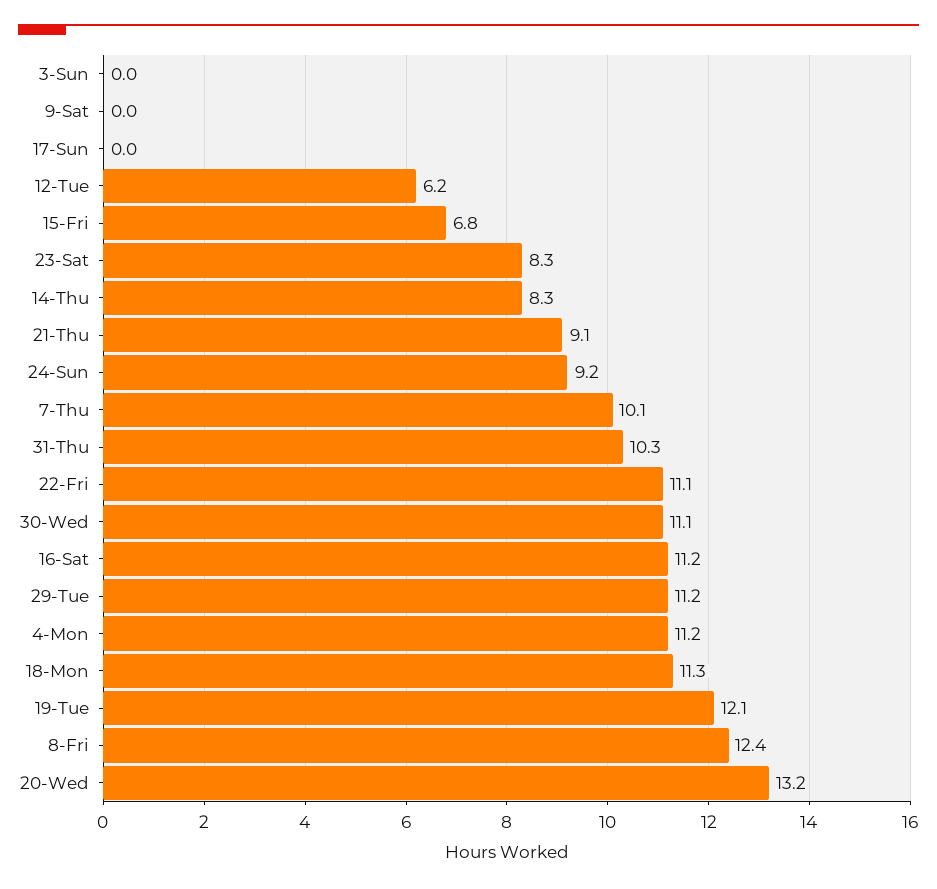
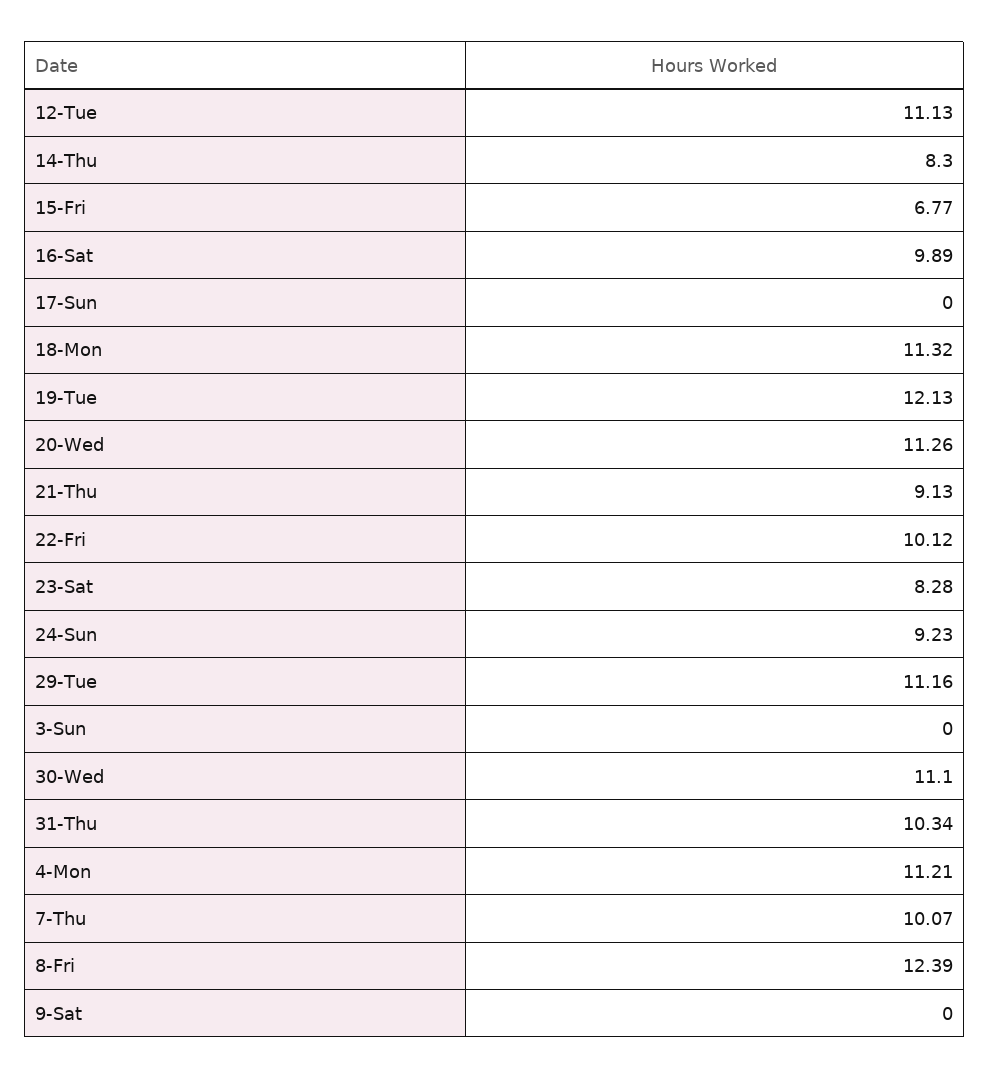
  {
    "3-Sun": 0,
    "9-Sat": 0,
    "17-Sun": 0,
-   "12-Tue": 6.2,
+   "12-Tue": 11.13,
    "15-Fri": 6.77,
    "23-Sat": 8.28,
    "14-Thu": 8.3,
    "21-Thu": 9.13,
    "24-Sun": 9.23,
    "7-Thu": 10.07,
    "31-Thu": 10.34,
-   "22-Fri": 11.1,
+   "22-Fri": 10.12,
    "30-Wed": 11.1,
-   "16-Sat": 11.2,
+   "16-Sat": 9.89,
    "29-Tue": 11.16,
    "4-Mon": 11.21,
    "18-Mon": 11.32,
    "19-Tue": 12.13,
    "8-Fri": 12.39,
-   "20-Wed": 13.2
+   "20-Wed": 11.26
  }

